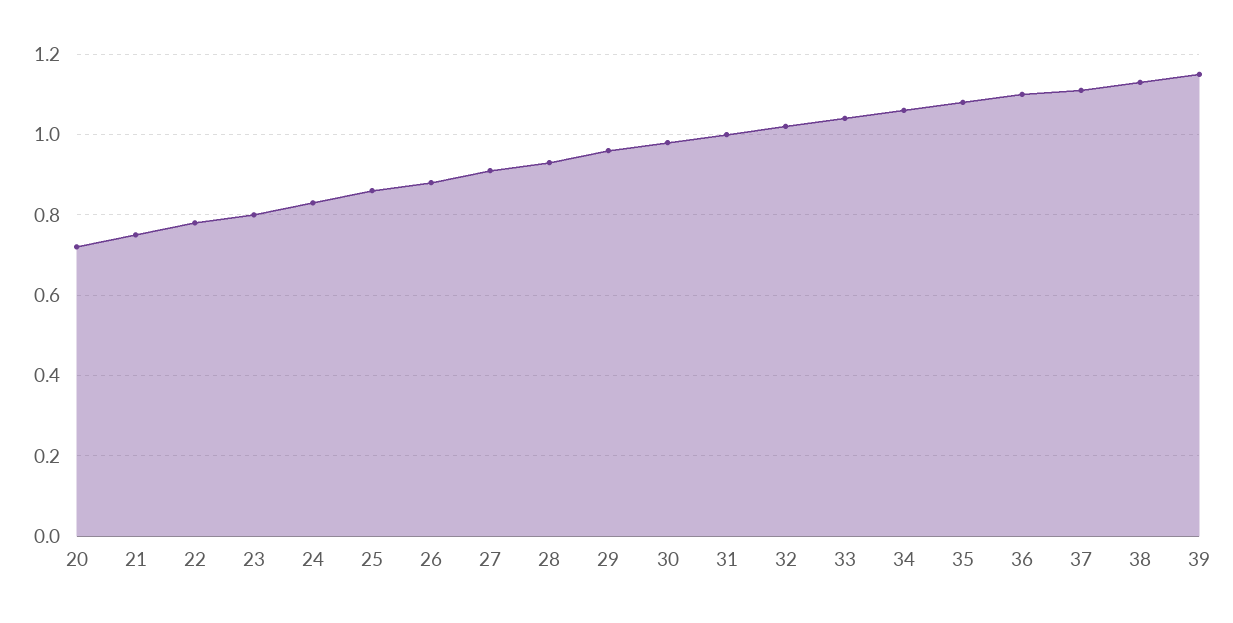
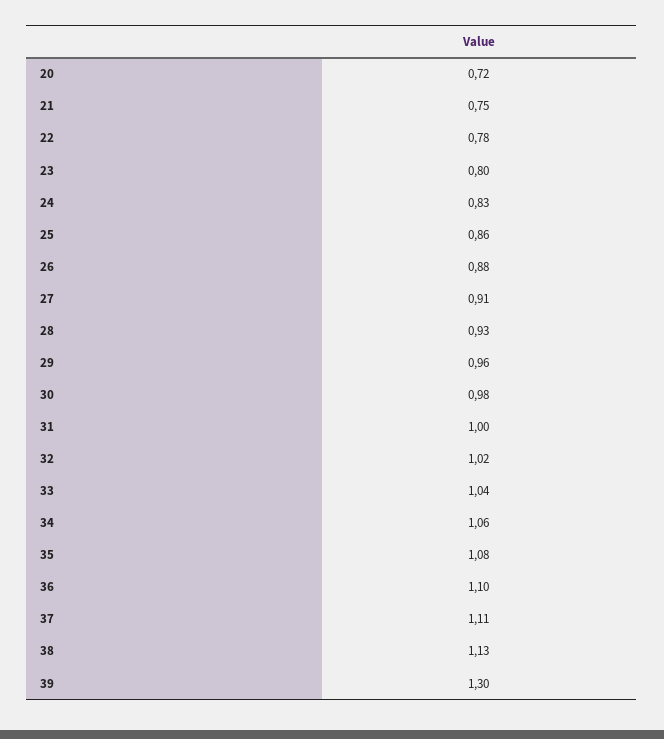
  {
    "20": 0.72,
    "21": 0.75,
    "22": 0.78,
    "23": 0.8,
    "24": 0.83,
    "25": 0.86,
    "26": 0.88,
    "27": 0.91,
    "28": 0.93,
    "29": 0.96,
    "30": 0.98,
    "31": 1,
    "32": 1.02,
    "33": 1.04,
    "34": 1.06,
    "35": 1.08,
    "36": 1.1,
    "37": 1.11,
    "38": 1.13,
-   "39": 1.15
+   "39": 1.3
  }

